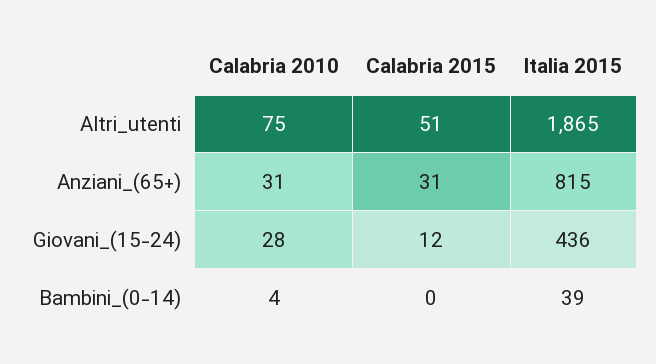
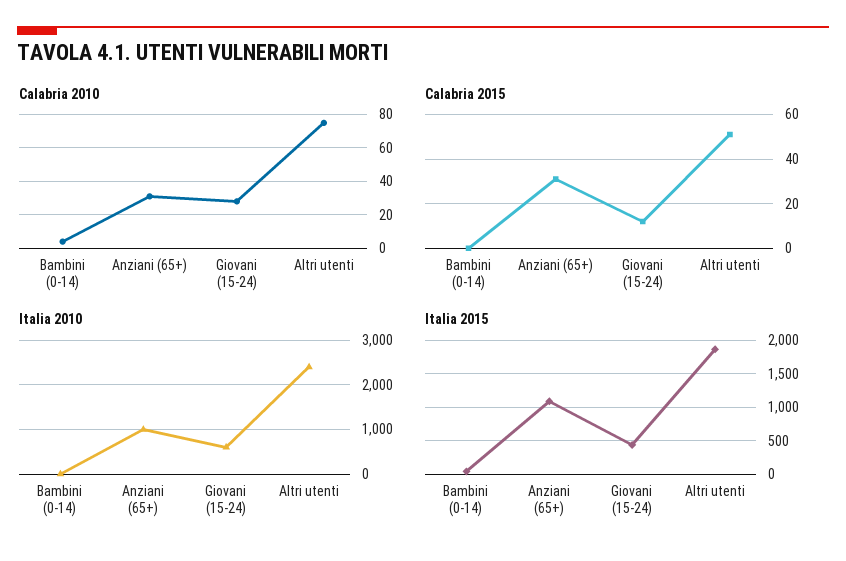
  {
    "Calabria 2010": {
      "Altri_utenti": 75,
      "Anziani_(65+)": 31,
      "Giovani_(15-24)": 28,
      "Bambini_(0-14)": 4
    },
    "Calabria 2015": {
      "Altri_utenti": 51,
      "Anziani_(65+)": 31,
      "Giovani_(15-24)": 12,
      "Bambini_(0-14)": 0
    },
    "Italia 2015": {
      "Altri_utenti": 1865,
-     "Anziani_(65+)": 815,
+     "Anziani_(65+)": 1100,
      "Giovani_(15-24)": 436,
      "Bambini_(0-14)": 39
-   }
+   },
+   "Italia 2010": {
+     "Bambini_(0-14)": 0,
+     "Anziani_(65+)": 1000,
+     "Giovani_(15-24)": 600,
+     "Altri_utenti": 2400
+   }
  }

